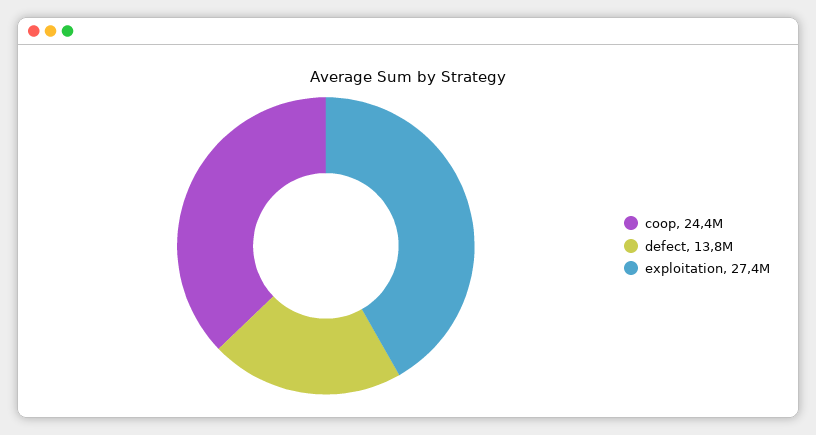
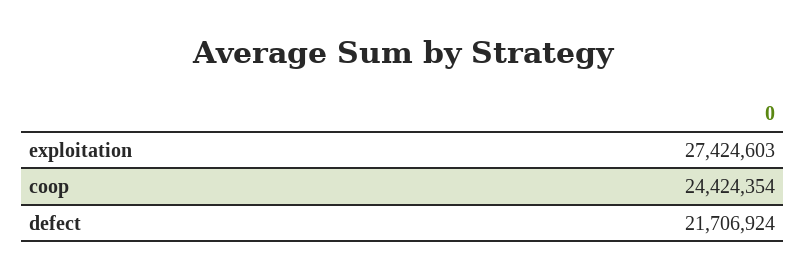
  {
    "coop": 24424354,
-   "defect": 13800000,
+   "defect": 21706924,
    "exploitation": 27424603
  }

